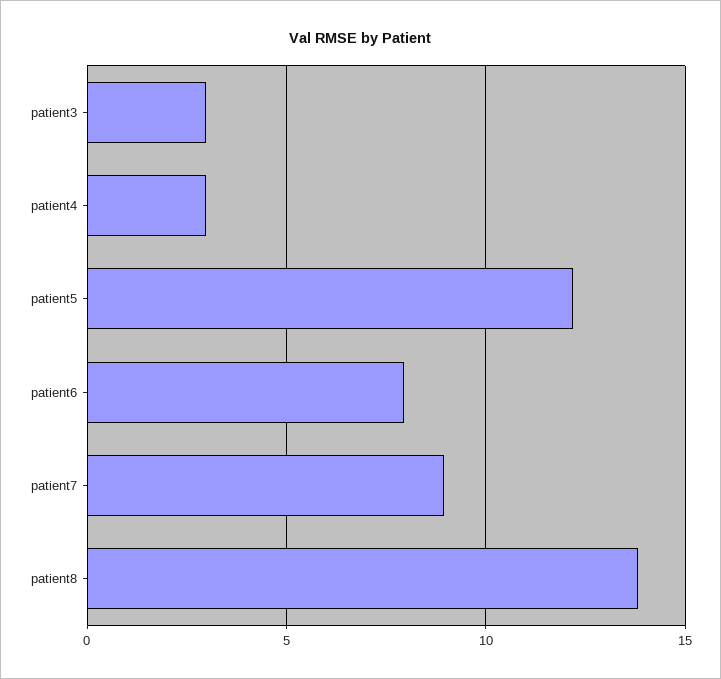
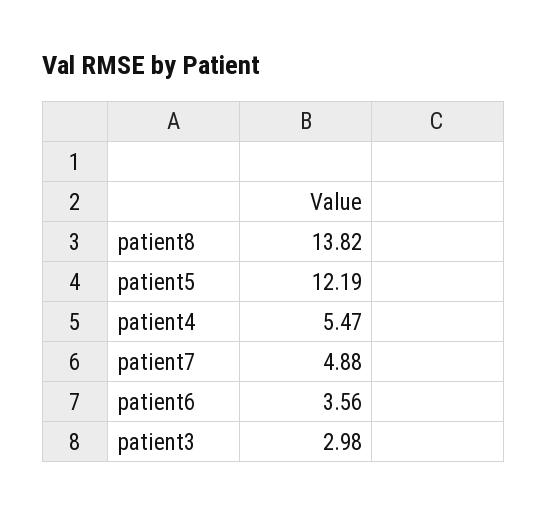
  {
    "patient3": 2.98,
-   "patient4": 3,
+   "patient4": 5.47,
    "patient5": 12.19,
-   "patient6": 8,
+   "patient6": 3.56,
-   "patient7": 9,
+   "patient7": 4.88,
    "patient8": 13.82
  }

